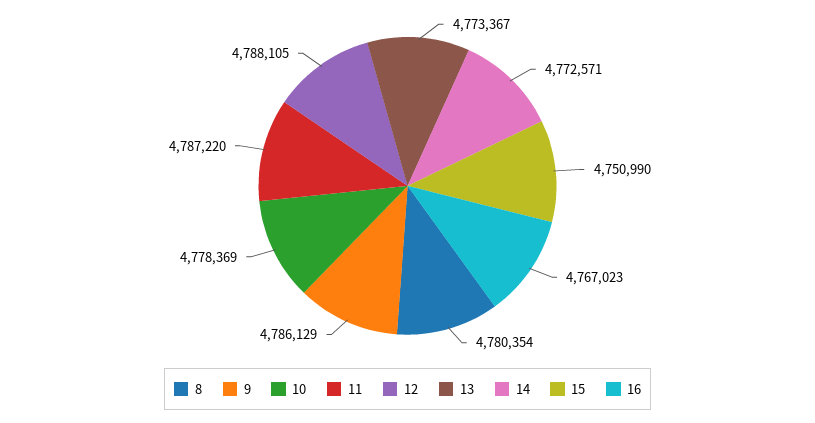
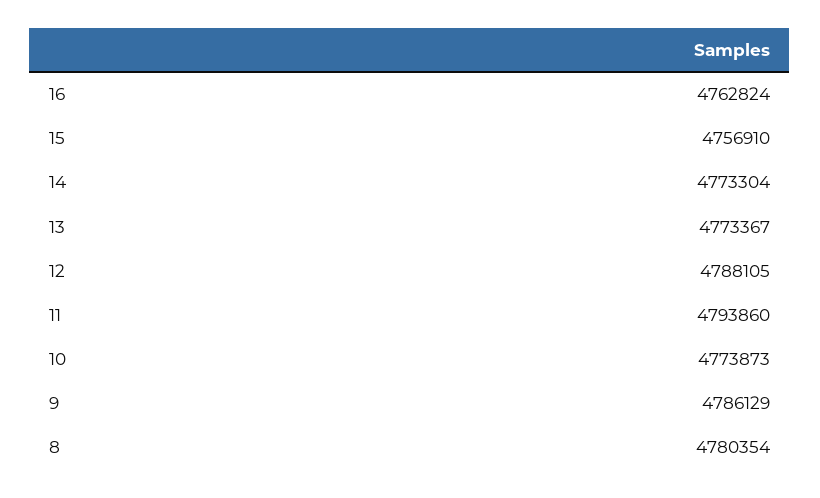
  {
    "8": 4780354,
    "9": 4786129,
-   "10": 4778369,
+   "10": 4773873,
-   "11": 4787220,
+   "11": 4793860,
    "12": 4788105,
    "13": 4773367,
-   "14": 4772571,
+   "14": 4773304,
-   "15": 4750990,
+   "15": 4756910,
-   "16": 4767023
+   "16": 4762824
  }

